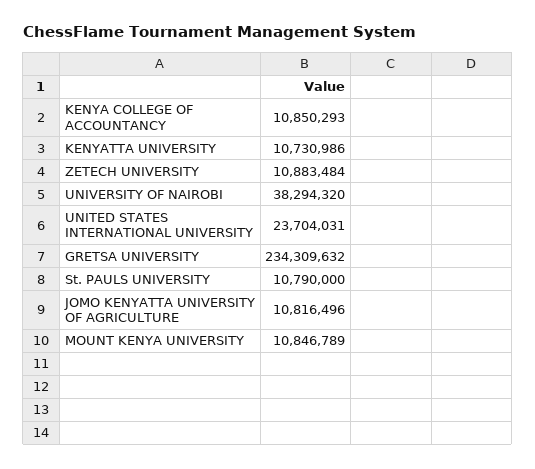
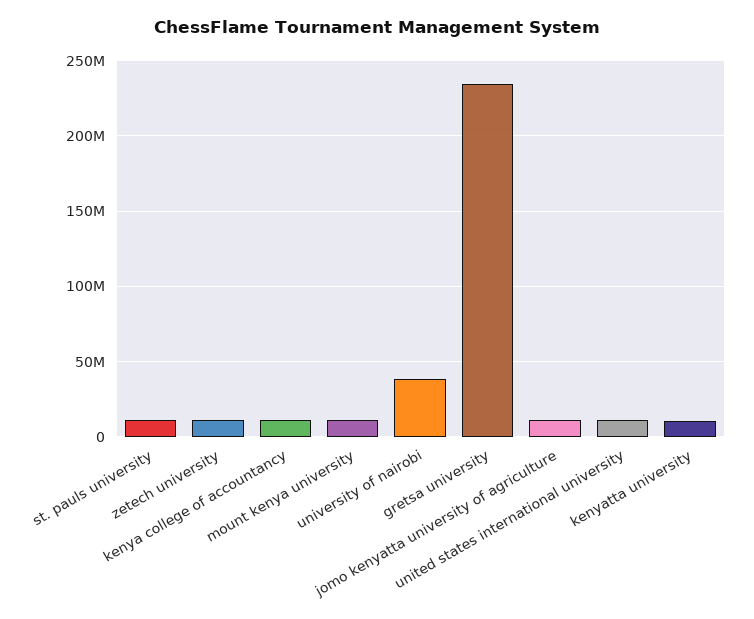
  {
    "KENYA COLLEGE OF ACCOUNTANCY": 10850293,
    "KENYATTA UNIVERSITY": 10730986,
    "ZETECH UNIVERSITY": 10883484,
    "UNIVERSITY OF NAIROBI": 38294320,
-   "UNITED STATES INTERNATIONAL UNIVERSITY": 23704031,
+   "UNITED STATES INTERNATIONAL UNIVERSITY": 10000000,
    "GRETSA UNIVERSITY": 234309632,
    "St. PAULS UNIVERSITY": 10790000,
    "JOMO KENYATTA UNIVERSITY OF AGRICULTURE": 10816496,
    "MOUNT KENYA UNIVERSITY": 10846789
  }

